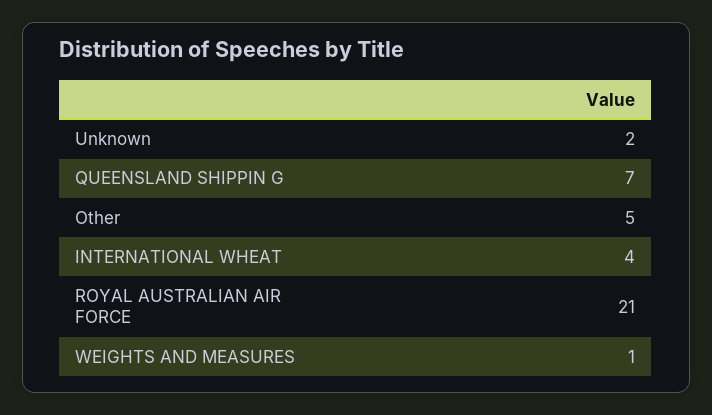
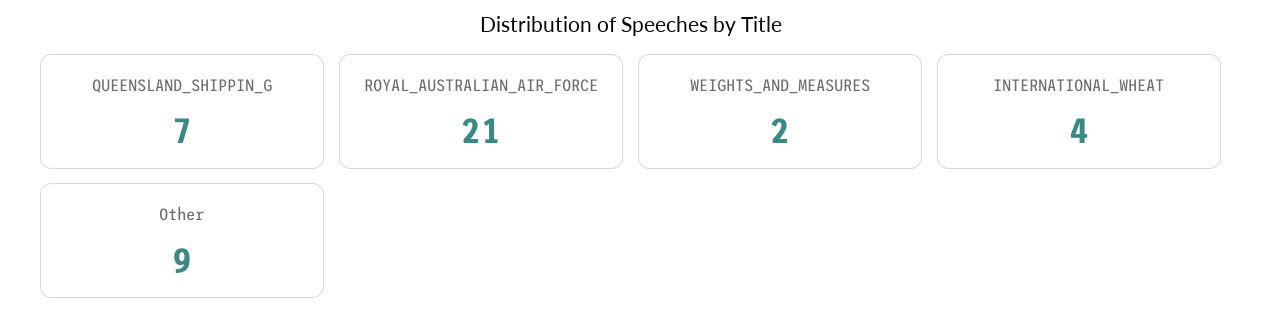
  {
-   "Unknown": 2,
    "QUEENSLAND SHIPPIN G": 7,
-   "Other": 5,
+   "Other": 9,
    "INTERNATIONAL WHEAT": 4,
    "ROYAL AUSTRALIAN AIR FORCE": 21,
-   "WEIGHTS AND MEASURES": 1
+   "WEIGHTS AND MEASURES": 2
  }

